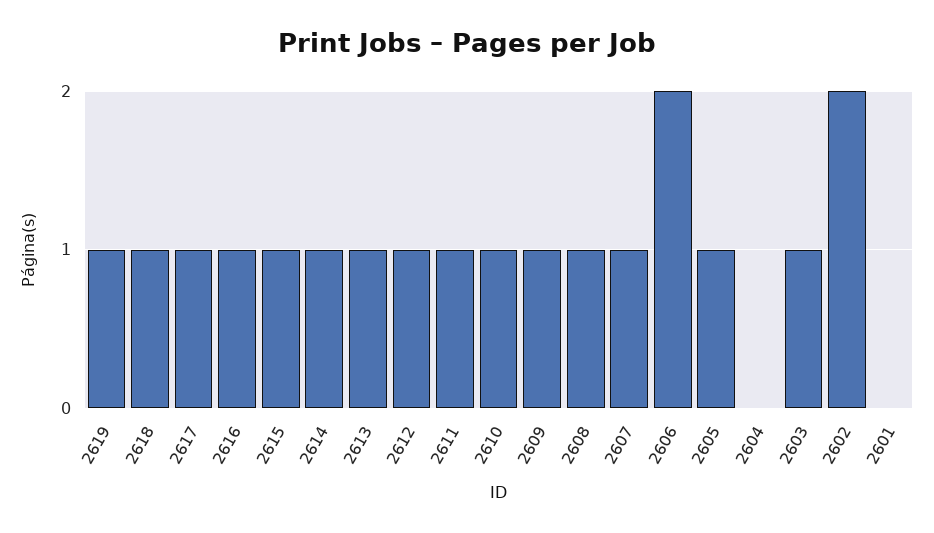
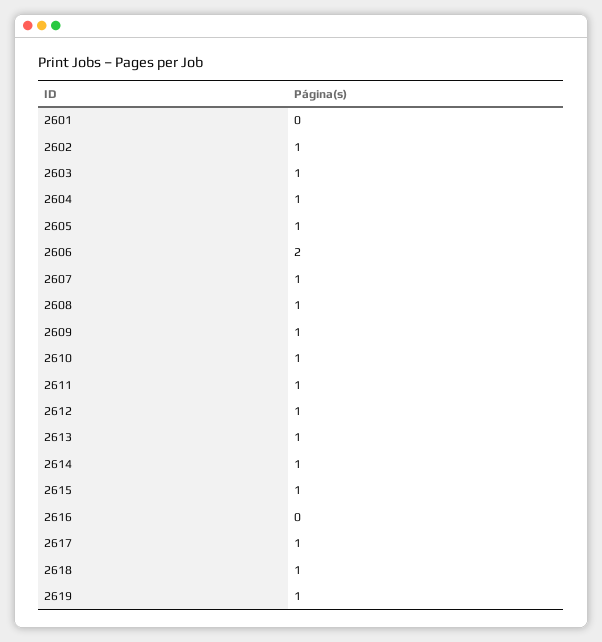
  {
    "2619": 1,
    "2618": 1,
    "2617": 1,
-   "2616": 1,
+   "2616": 0,
    "2615": 1,
    "2614": 1,
    "2613": 1,
    "2612": 1,
    "2611": 1,
    "2610": 1,
    "2609": 1,
    "2608": 1,
    "2607": 1,
    "2606": 2,
    "2605": 1,
-   "2604": 0,
+   "2604": 1,
    "2603": 1,
-   "2602": 2,
+   "2602": 1,
    "2601": 0
  }

